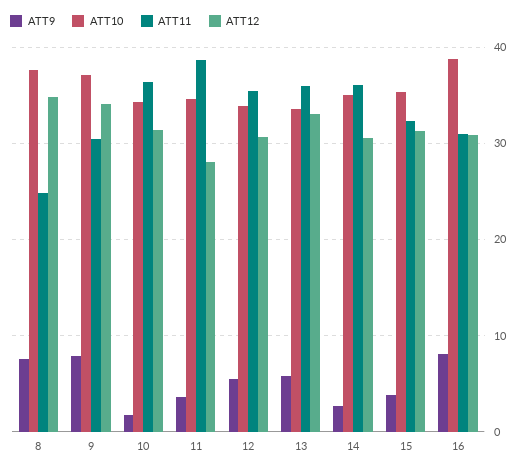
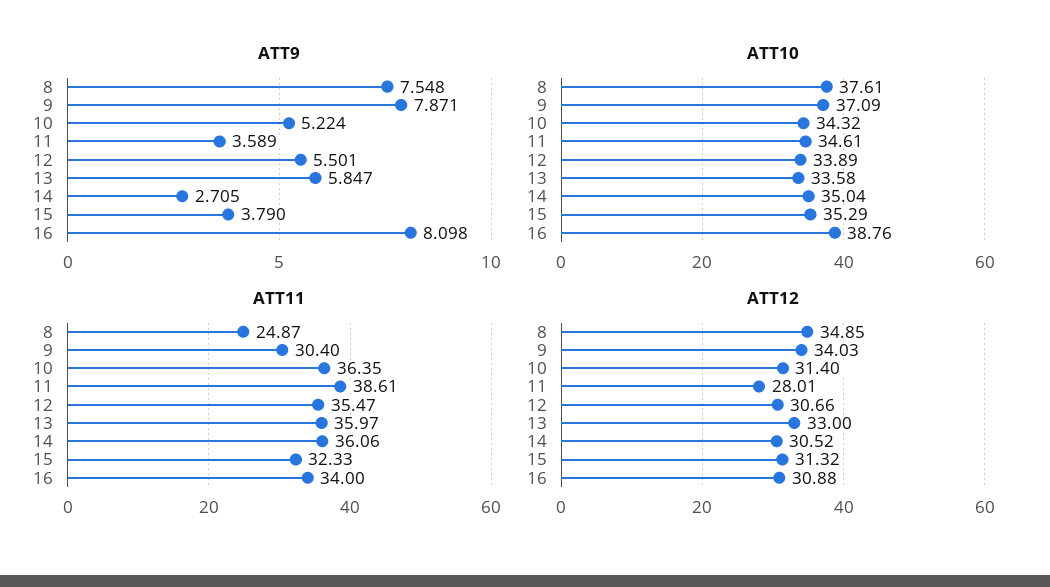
  {
    "ATT9": {
      "8": 7.548,
      "9": 7.871,
-     "10": 2,
+     "10": 5.224,
      "11": 3.589,
      "12": 5.501,
      "13": 5.847,
      "14": 2.705,
      "15": 3.79,
      "16": 8.098
    },
    "ATT10": {
      "8": 37.61,
      "9": 37.09,
      "10": 34.32,
      "11": 34.61,
      "12": 33.89,
      "13": 33.58,
      "14": 35.04,
      "15": 35.29,
      "16": 38.76
    },
    "ATT11": {
      "8": 24.87,
      "9": 30.4,
      "10": 36.35,
      "11": 38.61,
      "12": 35.47,
      "13": 35.97,
      "14": 36.06,
      "15": 32.33,
-     "16": 31
+     "16": 34
    },
    "ATT12": {
      "8": 34.85,
      "9": 34.03,
      "10": 31.4,
      "11": 28.01,
      "12": 30.66,
      "13": 33,
      "14": 30.52,
      "15": 31.32,
      "16": 30.88
    }
  }

